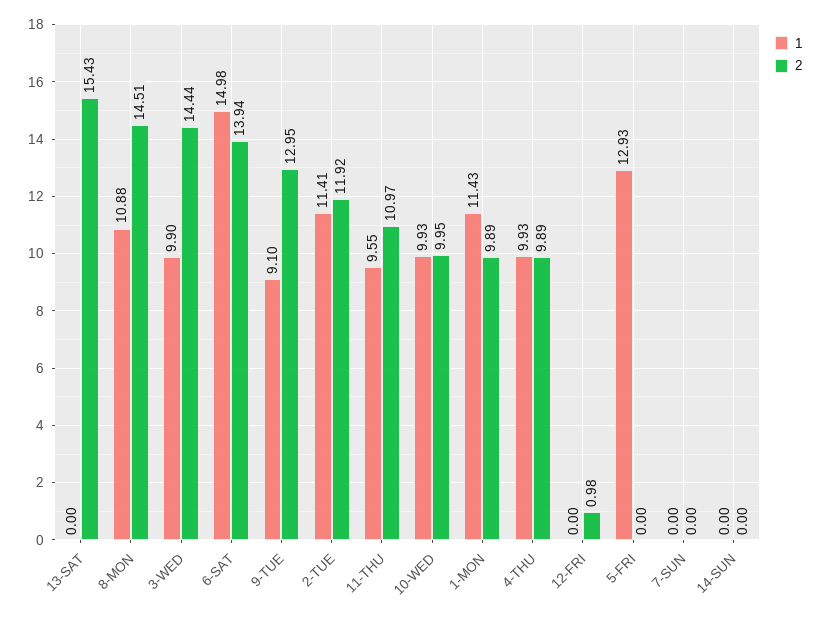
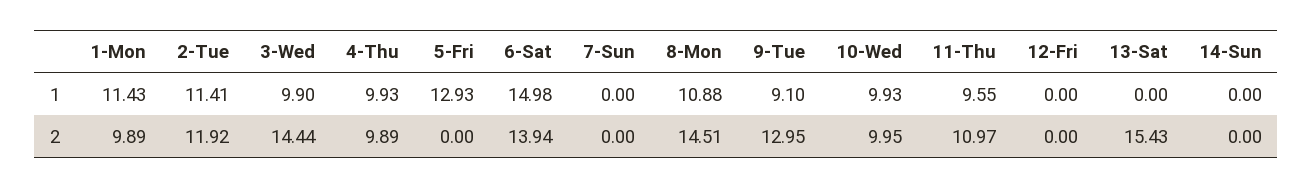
  {
    "1": {
      "13-SAT": 0,
      "8-MON": 10.88,
      "3-WED": 9.9,
      "6-SAT": 14.98,
      "9-TUE": 9.1,
      "2-TUE": 11.41,
      "11-THU": 9.55,
      "10-WED": 9.93,
      "1-MON": 11.43,
      "4-THU": 9.93,
      "12-FRI": 0,
      "5-FRI": 12.93,
      "7-SUN": 0,
      "14-SUN": 0
    },
    "2": {
      "13-SAT": 15.43,
      "8-MON": 14.51,
      "3-WED": 14.44,
      "6-SAT": 13.94,
      "9-TUE": 12.95,
      "2-TUE": 11.92,
      "11-THU": 10.97,
      "10-WED": 9.95,
      "1-MON": 9.89,
      "4-THU": 9.89,
-     "12-FRI": 0.98,
+     "12-FRI": 0,
      "5-FRI": 0,
      "7-SUN": 0,
      "14-SUN": 0
    }
  }

